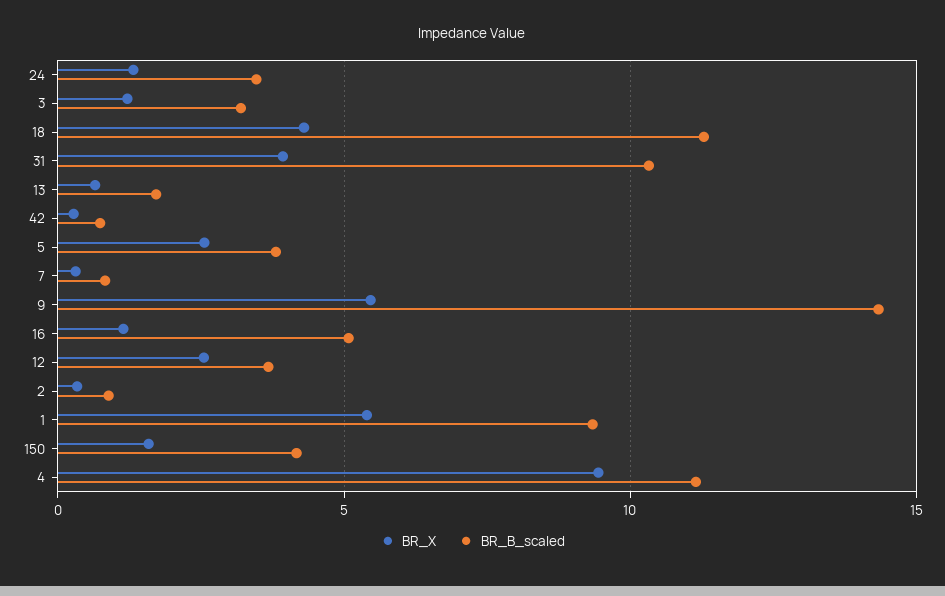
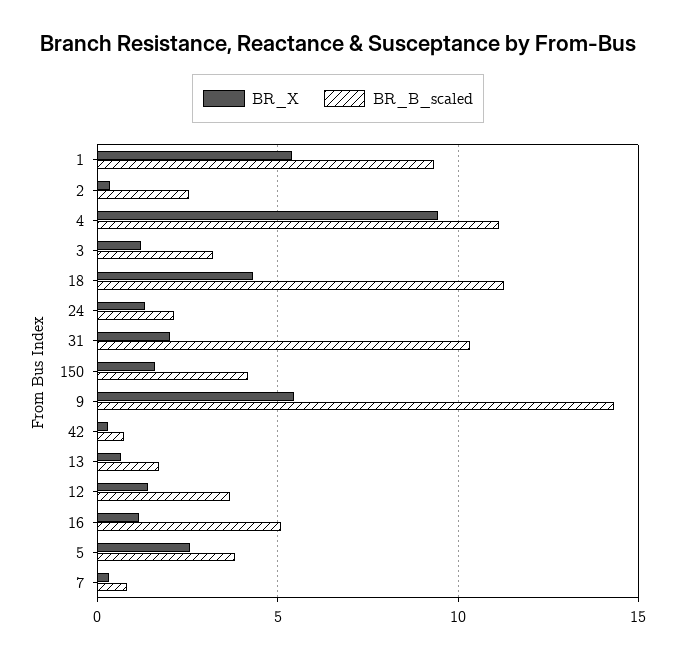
  {
    "BR_X": {
      "24": 1.5,
      "3": 1,
      "18": 4.5,
-     "31": 4,
+     "31": 2,
      "13": 0.5,
      "42": 0.5,
      "5": 2.5,
      "7": 0.5,
      "9": 5.5,
      "16": 1,
-     "12": 2.5,
+     "12": 1.5,
      "2": 0.5,
      "1": 5.5,
      "150": 1.5,
      "4": 9.5
    },
    "BR_B_scaled": {
-     "24": 3.5,
+     "24": 2,
      "3": 3,
      "18": 11.5,
      "31": 10.5,
      "13": 1.5,
      "42": 0.5,
      "5": 4,
      "7": 1,
      "9": 14.5,
      "16": 5,
      "12": 3.5,
-     "2": 1,
+     "2": 2.5,
      "1": 9.5,
      "150": 4,
      "4": 11
    }
  }

